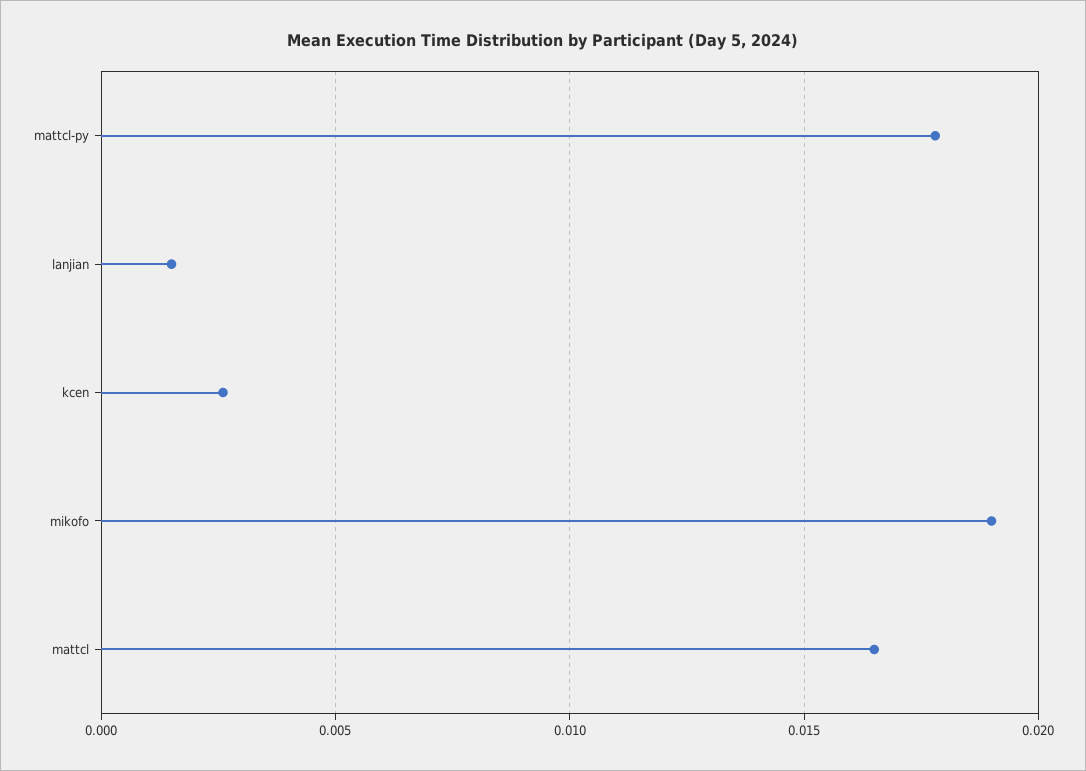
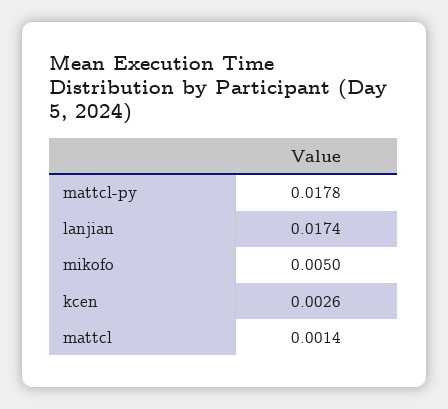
  {
    "mattcl-py": 0.0178,
-   "lanjian": 0.0015,
+   "lanjian": 0.0174,
    "kcen": 0.0026,
-   "mikofo": 0.019,
+   "mikofo": 0.005,
-   "mattcl": 0.0165
+   "mattcl": 0.0014
  }

